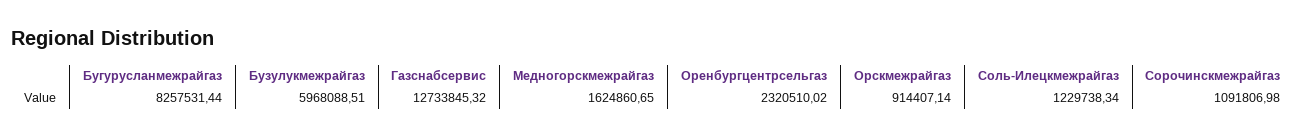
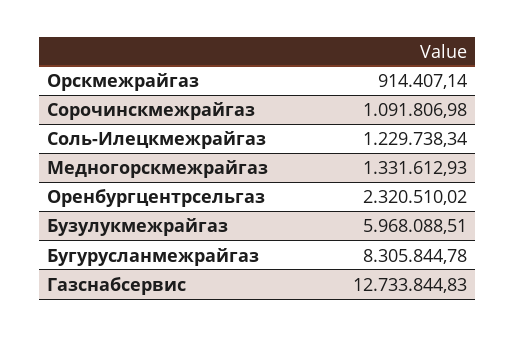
  {
-   "Бугурусланмежрайгаз": 8257531.44,
+   "Бугурусланмежрайгаз": 8305844.78,
    "Бузулукмежрайгаз": 5968088.51,
-   "Газснабсервис": 12733845.32,
+   "Газснабсервис": 12733844.83,
-   "Медногорскмежрайгаз": 1624860.65,
+   "Медногорскмежрайгаз": 1331612.93,
    "Оренбургцентрсельгаз": 2320510.02,
    "Орскмежрайгаз": 914407.14,
    "Соль-Илецкмежрайгаз": 1229738.34,
    "Сорочинскмежрайгаз": 1091806.98
  }

